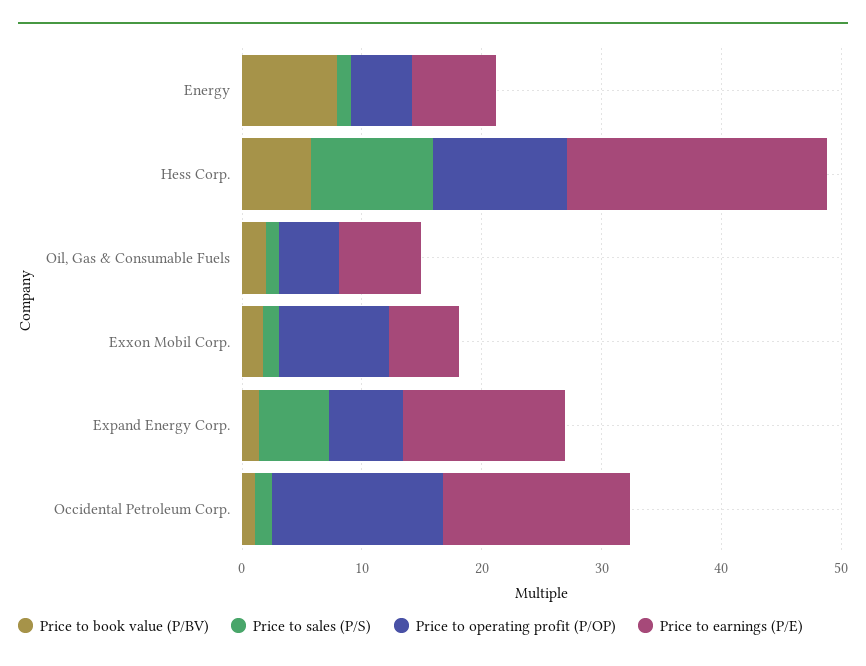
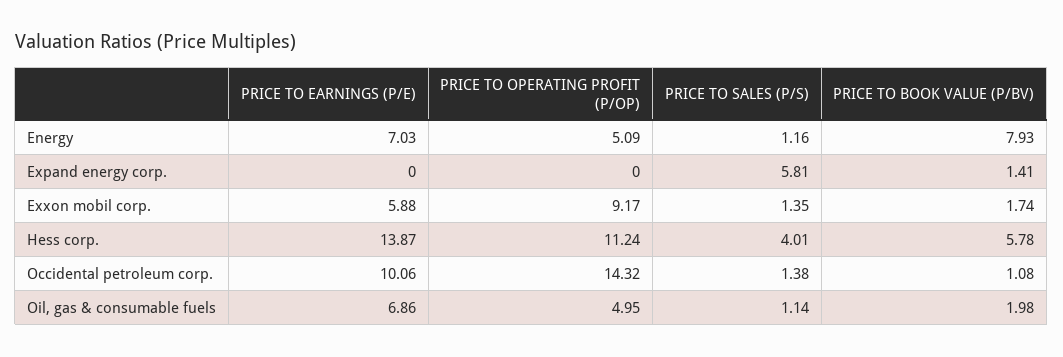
  {
    "Price to book value (P/BV)": {
      "Energy": 7.93,
      "Hess Corp.": 5.78,
      "Oil, Gas & Consumable Fuels": 1.98,
      "Exxon Mobil Corp.": 1.74,
      "Expand Energy Corp.": 1.41,
      "Occidental Petroleum Corp.": 1.08
    },
    "Price to sales (P/S)": {
      "Energy": 1.16,
-     "Hess Corp.": 10,
+     "Hess Corp.": 4.01,
      "Oil, Gas & Consumable Fuels": 1.14,
      "Exxon Mobil Corp.": 1.35,
      "Expand Energy Corp.": 5.81,
      "Occidental Petroleum Corp.": 1.38
    },
    "Price to operating profit (P/OP)": {
      "Energy": 5.09,
      "Hess Corp.": 11.24,
      "Oil, Gas & Consumable Fuels": 4.95,
      "Exxon Mobil Corp.": 9.17,
-     "Expand Energy Corp.": 6,
+     "Expand Energy Corp.": 0,
      "Occidental Petroleum Corp.": 14.32
    },
    "Price to earnings (P/E)": {
      "Energy": 7.03,
-     "Hess Corp.": 22,
+     "Hess Corp.": 13.87,
      "Oil, Gas & Consumable Fuels": 6.86,
      "Exxon Mobil Corp.": 5.88,
-     "Expand Energy Corp.": 14,
+     "Expand Energy Corp.": 0,
-     "Occidental Petroleum Corp.": 16
+     "Occidental Petroleum Corp.": 10.06
    }
  }

